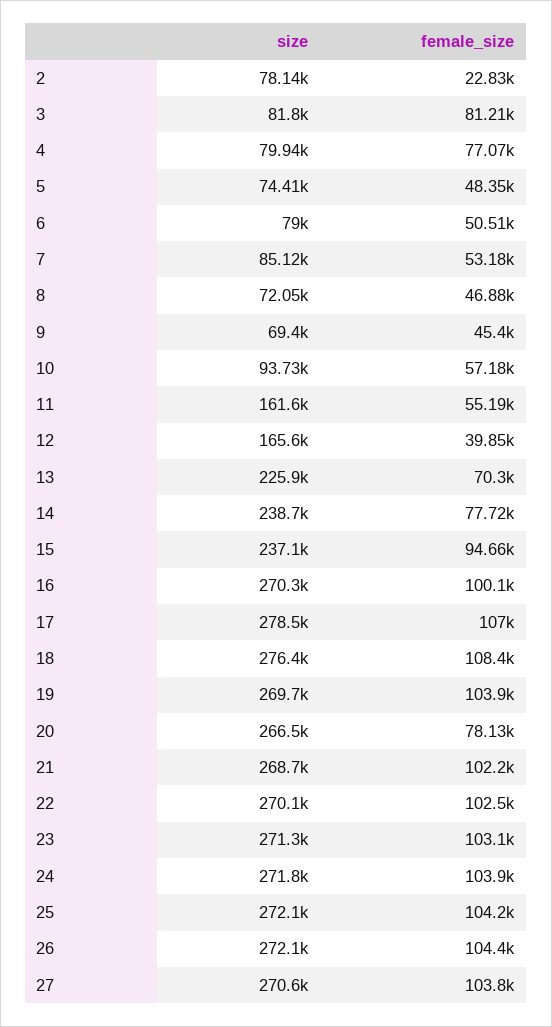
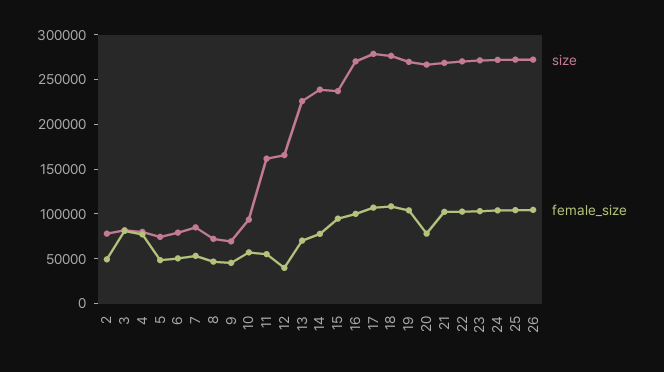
  {
    "size": {
      "2": 78140,
      "3": 81800,
      "4": 79940,
      "5": 74410,
      "6": 79000,
      "7": 85120,
      "8": 72050,
      "9": 69400,
      "10": 93730,
      "11": 161600,
      "12": 165600,
      "13": 225900,
      "14": 238700,
      "15": 237100,
      "16": 270300,
      "17": 278500,
      "18": 276400,
      "19": 269700,
      "20": 266500,
      "21": 268700,
      "22": 270100,
      "23": 271300,
      "24": 271800,
      "25": 272100,
-     "26": 272100,
+     "26": 272100
-     "27": 270600
    },
    "female_size": {
-     "2": 22830,
+     "2": 50000,
      "3": 81210,
      "4": 77070,
      "5": 48350,
      "6": 50510,
      "7": 53180,
      "8": 46880,
      "9": 45400,
      "10": 57180,
      "11": 55190,
      "12": 39850,
      "13": 70300,
      "14": 77720,
      "15": 94660,
      "16": 100100,
      "17": 107000,
      "18": 108400,
      "19": 103900,
      "20": 78130,
      "21": 102200,
      "22": 102500,
      "23": 103100,
      "24": 103900,
      "25": 104200,
-     "26": 104400,
+     "26": 104400
-     "27": 103800
    }
  }

